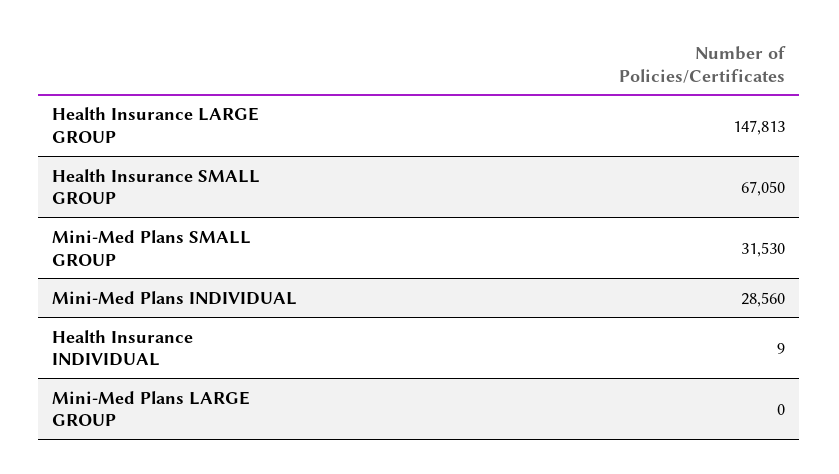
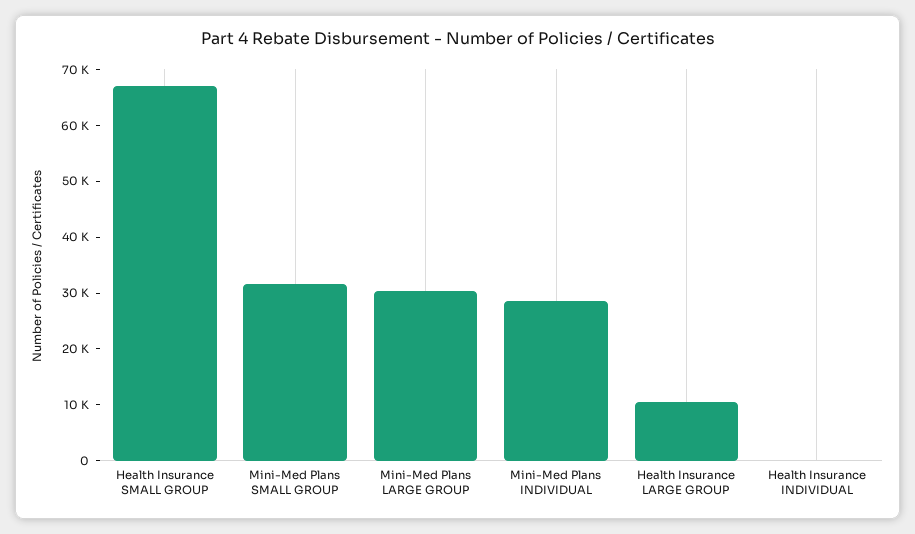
  {
-   "Health Insurance LARGE GROUP": 147813,
+   "Health Insurance LARGE GROUP": 10000,
    "Health Insurance SMALL GROUP": 67050,
    "Mini-Med Plans SMALL GROUP": 31530,
    "Mini-Med Plans INDIVIDUAL": 28560,
    "Health Insurance INDIVIDUAL": 9,
-   "Mini-Med Plans LARGE GROUP": 0
+   "Mini-Med Plans LARGE GROUP": 30000
  }

